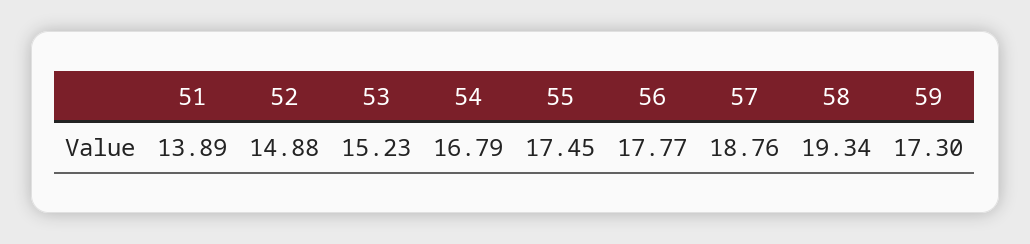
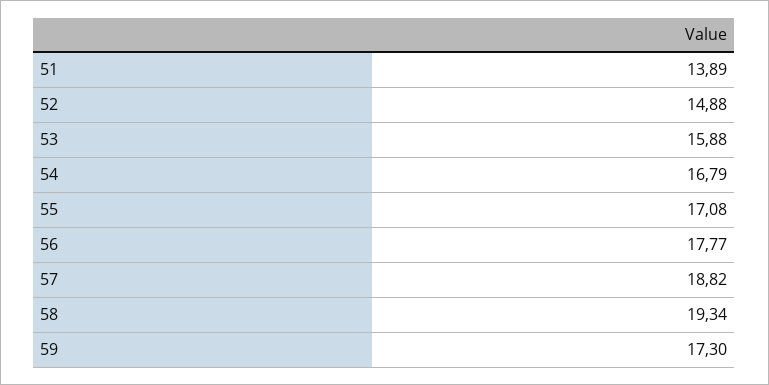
  {
    "51": 13.89,
    "52": 14.88,
-   "53": 15.23,
+   "53": 15.88,
    "54": 16.79,
-   "55": 17.45,
+   "55": 17.08,
    "56": 17.77,
-   "57": 18.76,
+   "57": 18.82,
    "58": 19.34,
    "59": 17.3
  }

